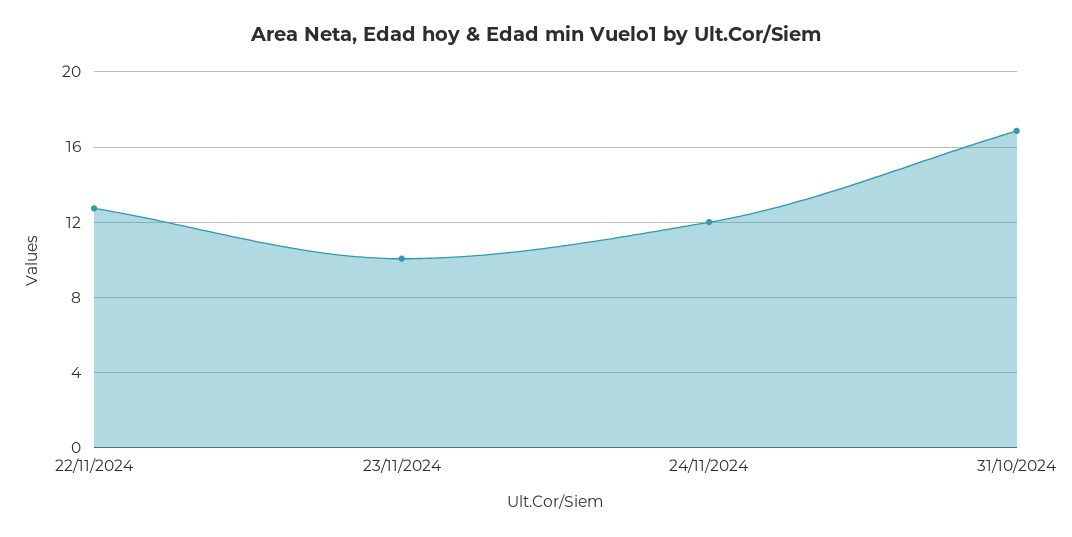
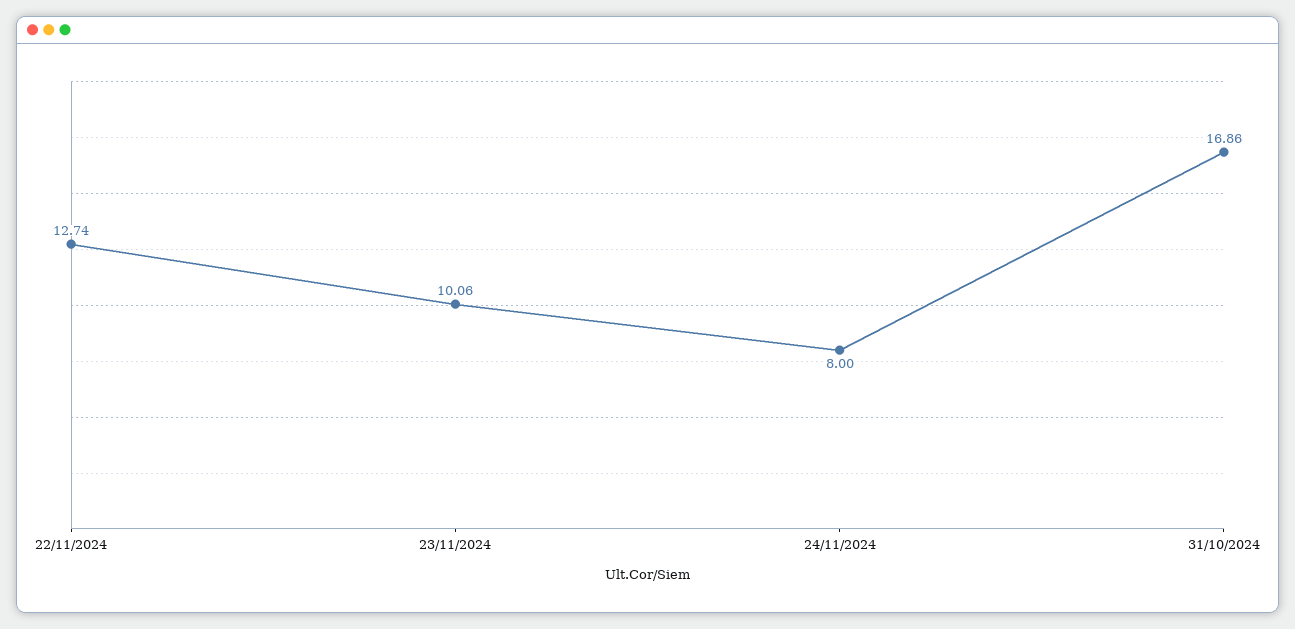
  {
    "22/11/2024": 12.74,
    "23/11/2024": 10.06,
-   "24/11/2024": 12,
+   "24/11/2024": 8,
    "31/10/2024": 16.86
  }

